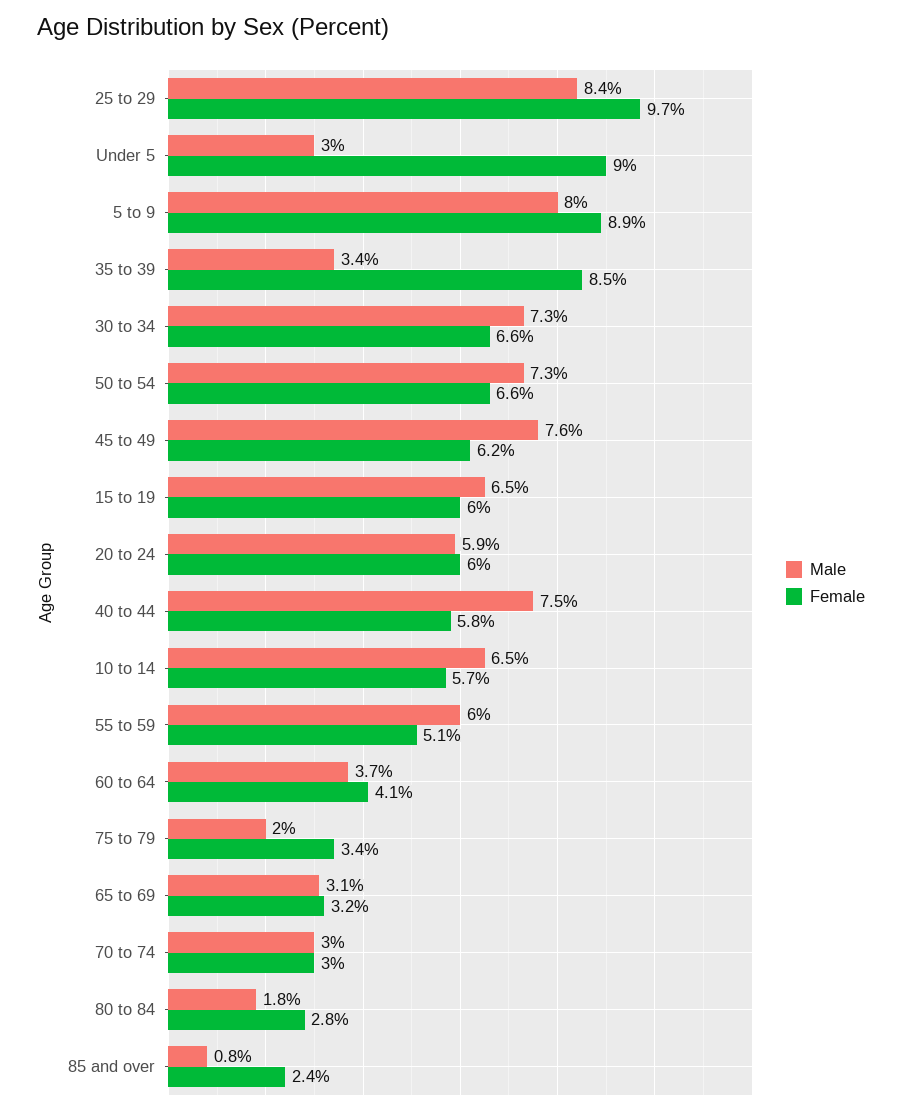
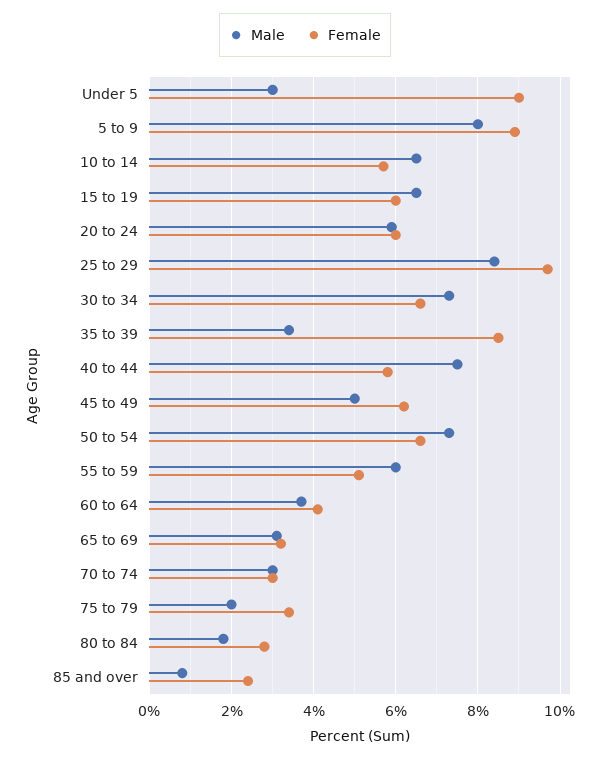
  {
    "Male": {
      "25 to 29": 8.4,
      "Under 5": 3,
      "5 to 9": 8,
      "35 to 39": 3.4,
      "30 to 34": 7.3,
      "50 to 54": 7.3,
-     "45 to 49": 7.6,
+     "45 to 49": 5,
      "15 to 19": 6.5,
      "20 to 24": 5.9,
      "40 to 44": 7.5,
      "10 to 14": 6.5,
      "55 to 59": 6,
      "60 to 64": 3.7,
      "75 to 79": 2,
      "65 to 69": 3.1,
      "70 to 74": 3,
      "80 to 84": 1.8,
      "85 and over": 0.8
    },
    "Female": {
      "25 to 29": 9.7,
      "Under 5": 9,
      "5 to 9": 8.9,
      "35 to 39": 8.5,
      "30 to 34": 6.6,
      "50 to 54": 6.6,
      "45 to 49": 6.2,
      "15 to 19": 6,
      "20 to 24": 6,
      "40 to 44": 5.8,
      "10 to 14": 5.7,
      "55 to 59": 5.1,
      "60 to 64": 4.1,
      "75 to 79": 3.4,
      "65 to 69": 3.2,
      "70 to 74": 3,
      "80 to 84": 2.8,
      "85 and over": 2.4
    }
  }

